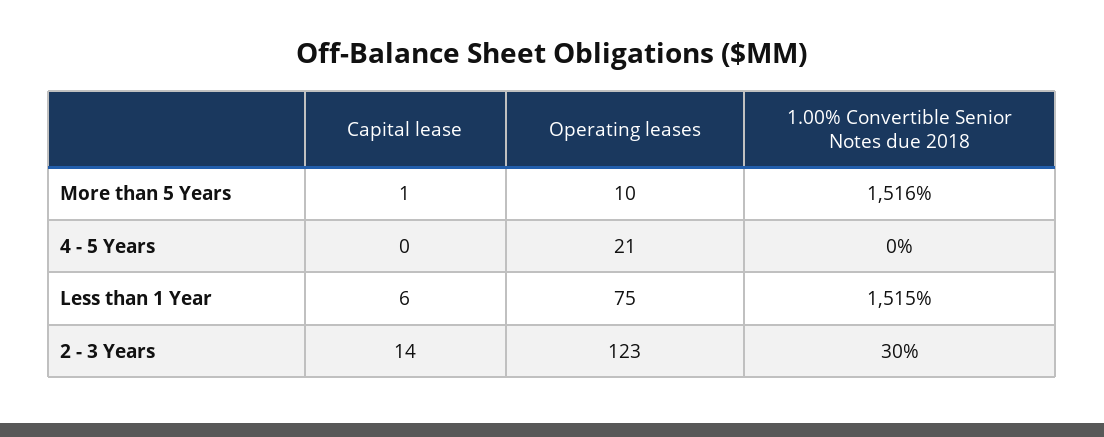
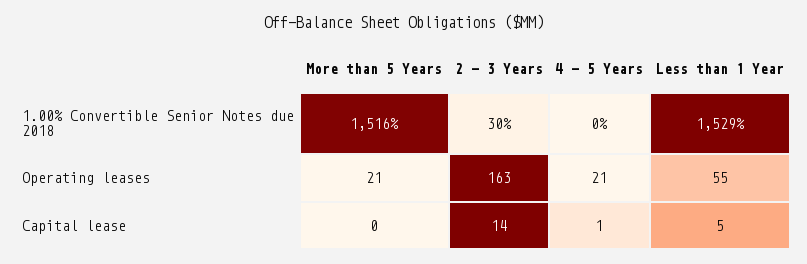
  {
    "Capital lease": {
-     "More than 5 Years": 1,
+     "More than 5 Years": 0,
-     "4 - 5 Years": 0,
+     "4 - 5 Years": 1,
-     "Less than 1 Year": 6,
+     "Less than 1 Year": 5,
      "2 - 3 Years": 14
    },
    "Operating leases": {
-     "More than 5 Years": 10,
+     "More than 5 Years": 21,
      "4 - 5 Years": 21,
-     "Less than 1 Year": 75,
+     "Less than 1 Year": 55,
-     "2 - 3 Years": 123
+     "2 - 3 Years": 163
    },
    "1.00% Convertible Senior Notes due 2018": {
      "More than 5 Years": 1516,
      "4 - 5 Years": 0,
-     "Less than 1 Year": 1515,
+     "Less than 1 Year": 1529,
      "2 - 3 Years": 30
    }
  }

